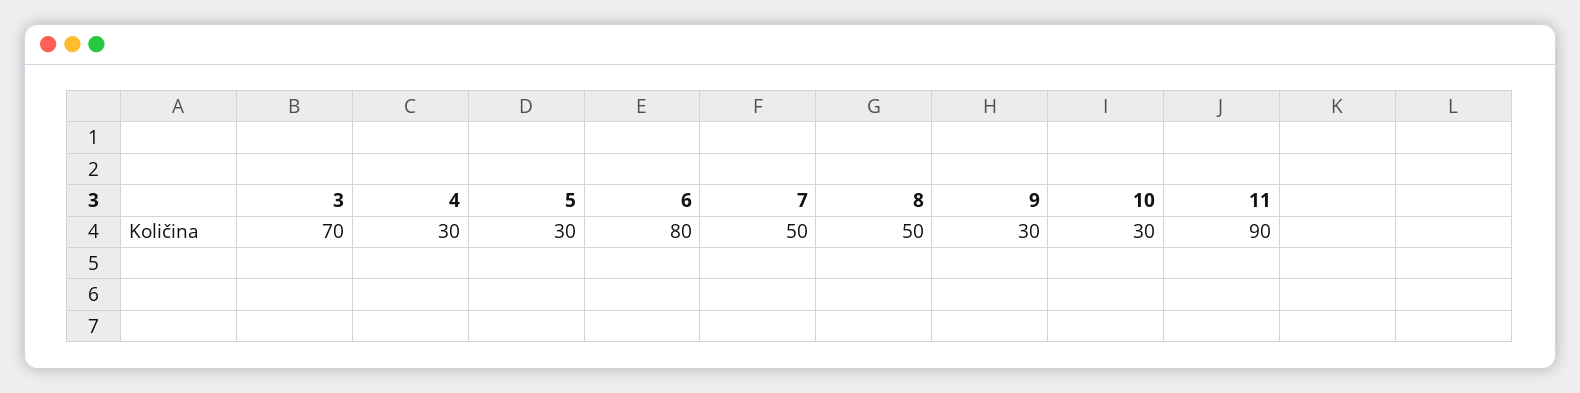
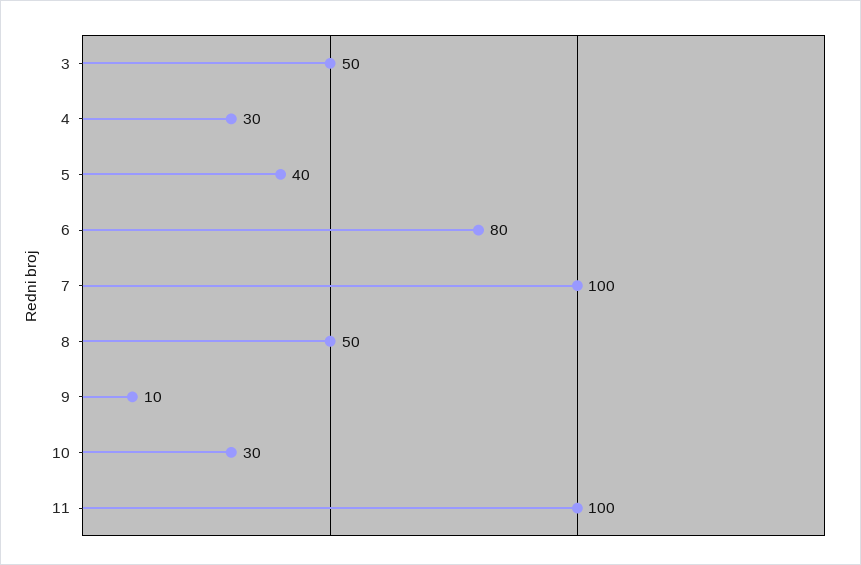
  {
-   "3": 70,
+   "3": 50,
    "4": 30,
-   "5": 30,
+   "5": 40,
    "6": 80,
-   "7": 50,
+   "7": 100,
    "8": 50,
-   "9": 30,
+   "9": 10,
    "10": 30,
-   "11": 90
+   "11": 100
  }

